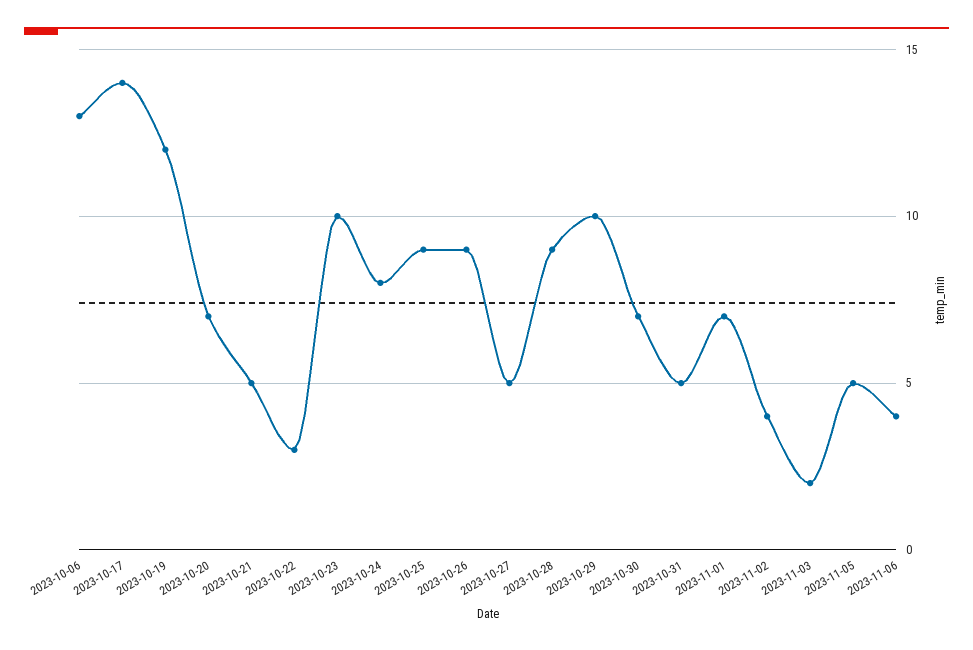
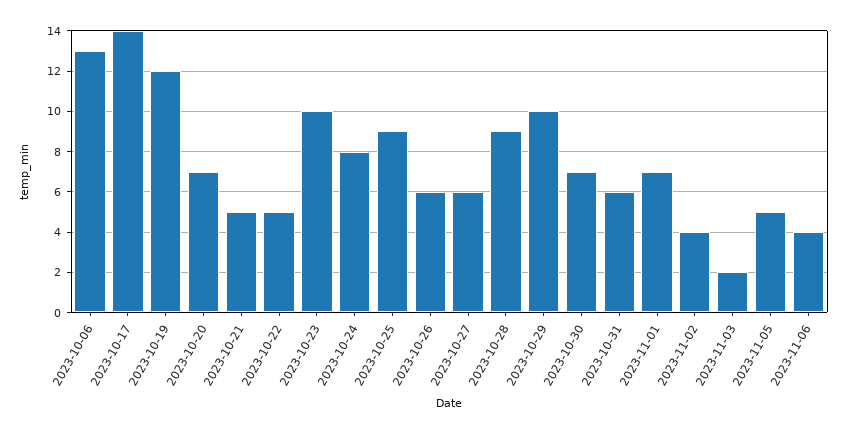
  {
    "2023-10-06": 13,
    "2023-10-17": 14,
    "2023-10-19": 12,
    "2023-10-20": 7,
    "2023-10-21": 5,
-   "2023-10-22": 3,
+   "2023-10-22": 5,
    "2023-10-23": 10,
    "2023-10-24": 8,
    "2023-10-25": 9,
-   "2023-10-26": 9,
+   "2023-10-26": 6,
-   "2023-10-27": 5,
+   "2023-10-27": 6,
    "2023-10-28": 9,
    "2023-10-29": 10,
    "2023-10-30": 7,
-   "2023-10-31": 5,
+   "2023-10-31": 6,
    "2023-11-01": 7,
    "2023-11-02": 4,
    "2023-11-03": 2,
    "2023-11-05": 5,
    "2023-11-06": 4
  }

